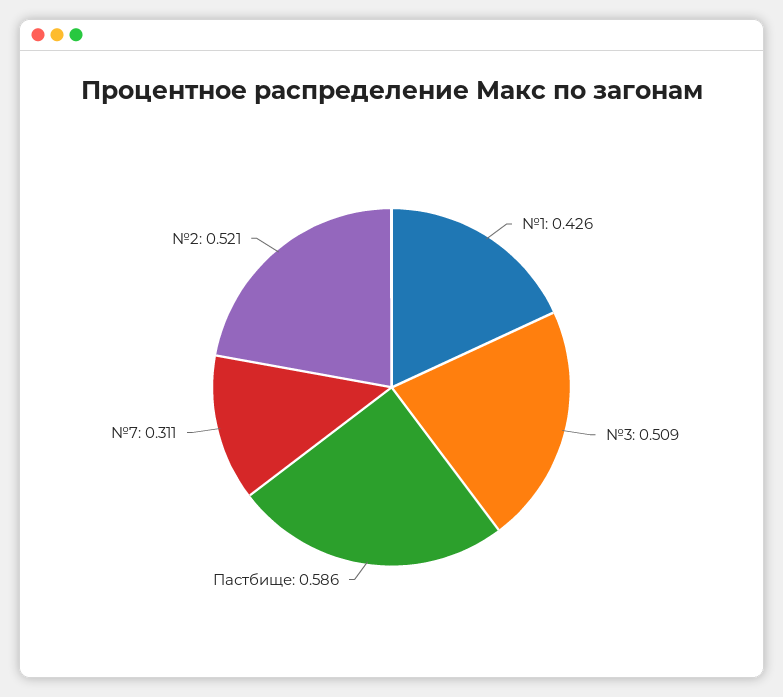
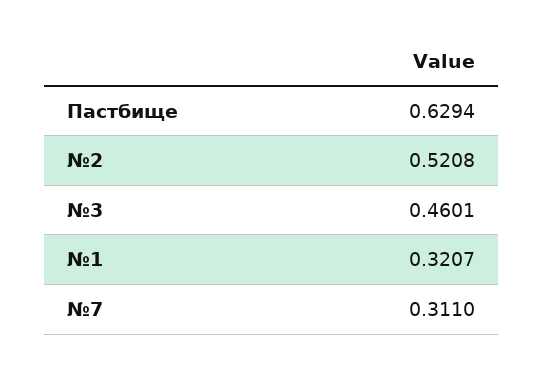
  {
-   "№1": 0.426,
+   "№1": 0.3207,
-   "№3": 0.509,
+   "№3": 0.4601,
-   "Пастбище": 0.586,
+   "Пастбище": 0.6294,
    "№7": 0.311,
    "№2": 0.5208
  }

